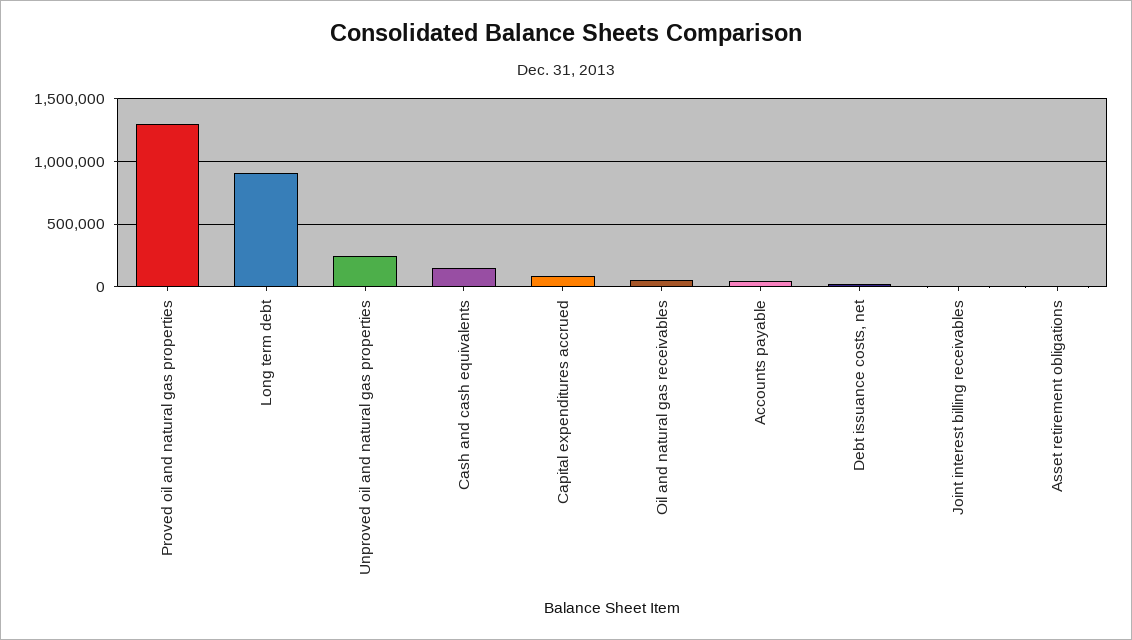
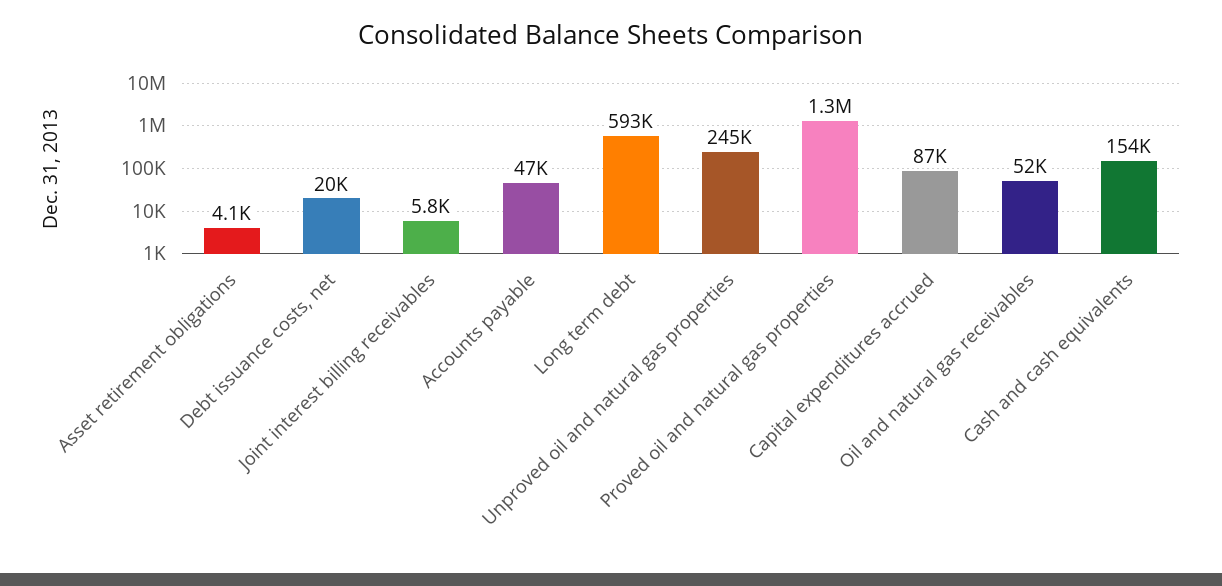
  {
    "Proved oil and natural gas properties": 1300000,
-   "Long term debt": 900000,
+   "Long term debt": 593000,
    "Unproved oil and natural gas properties": 245000,
    "Cash and cash equivalents": 154000,
    "Capital expenditures accrued": 87000,
    "Oil and natural gas receivables": 52000,
    "Accounts payable": 47000,
    "Debt issuance costs, net": 20000,
    "Joint interest billing receivables": 5800,
    "Asset retirement obligations": 4100
  }

